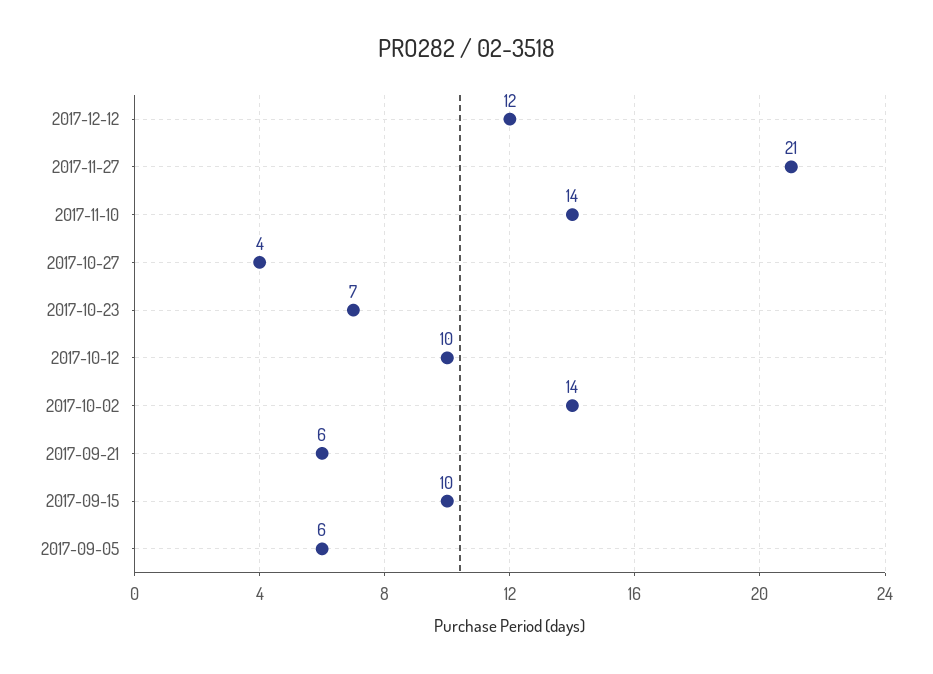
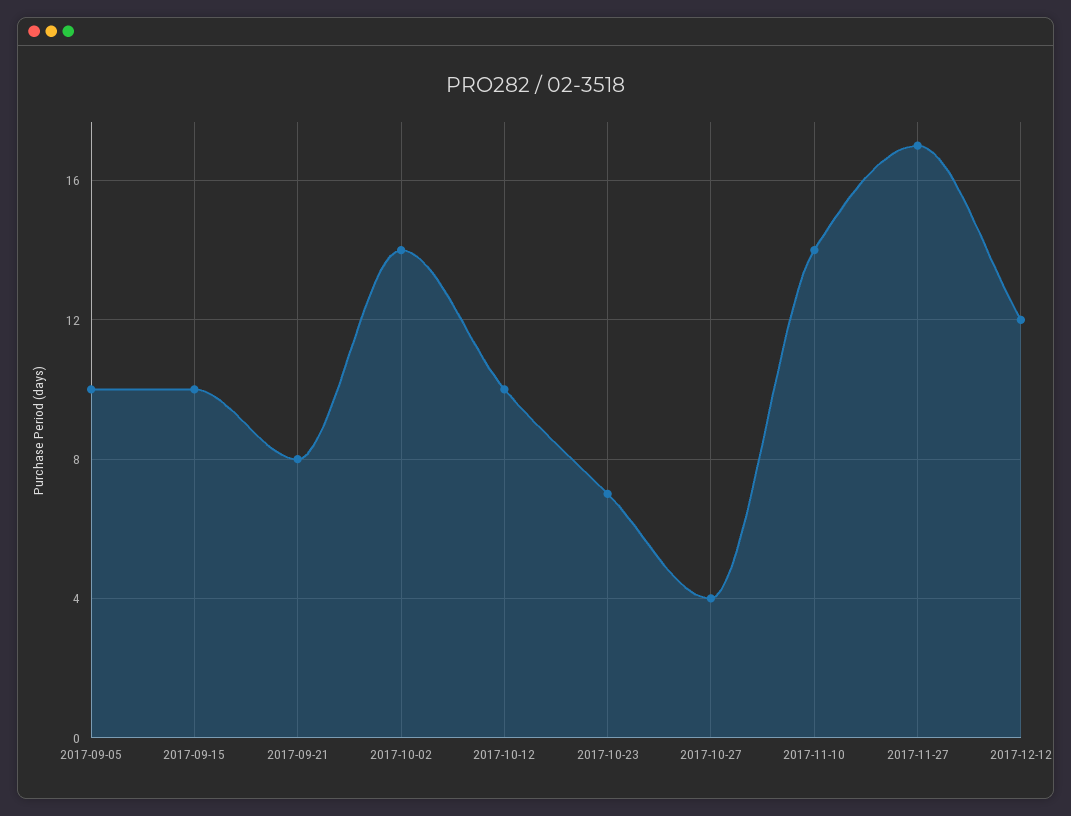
  {
    "2017-12-12": 12,
-   "2017-11-27": 21,
+   "2017-11-27": 17,
    "2017-11-10": 14,
    "2017-10-27": 4,
    "2017-10-23": 7,
    "2017-10-12": 10,
    "2017-10-02": 14,
-   "2017-09-21": 6,
+   "2017-09-21": 8,
    "2017-09-15": 10,
-   "2017-09-05": 6
+   "2017-09-05": 10
  }

